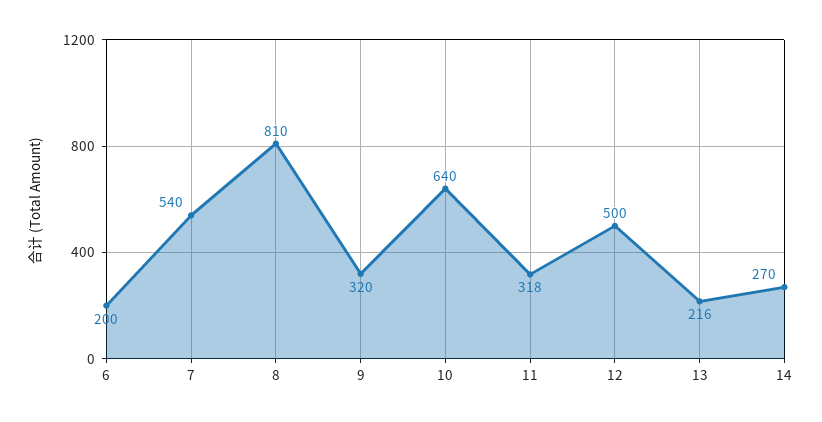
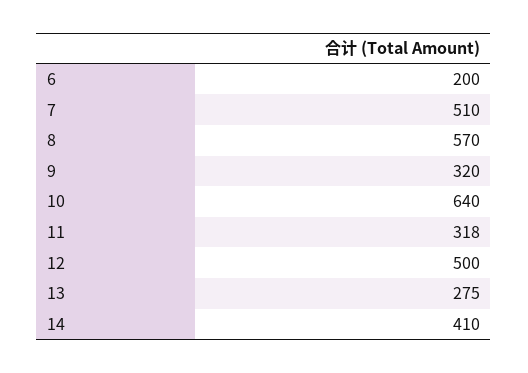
  {
    "6": 200,
-   "7": 540,
+   "7": 510,
-   "8": 810,
+   "8": 570,
    "9": 320,
    "10": 640,
    "11": 318,
    "12": 500,
-   "13": 216,
+   "13": 275,
-   "14": 270
+   "14": 410
  }

